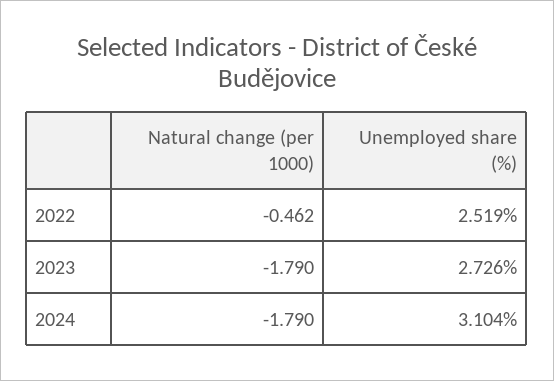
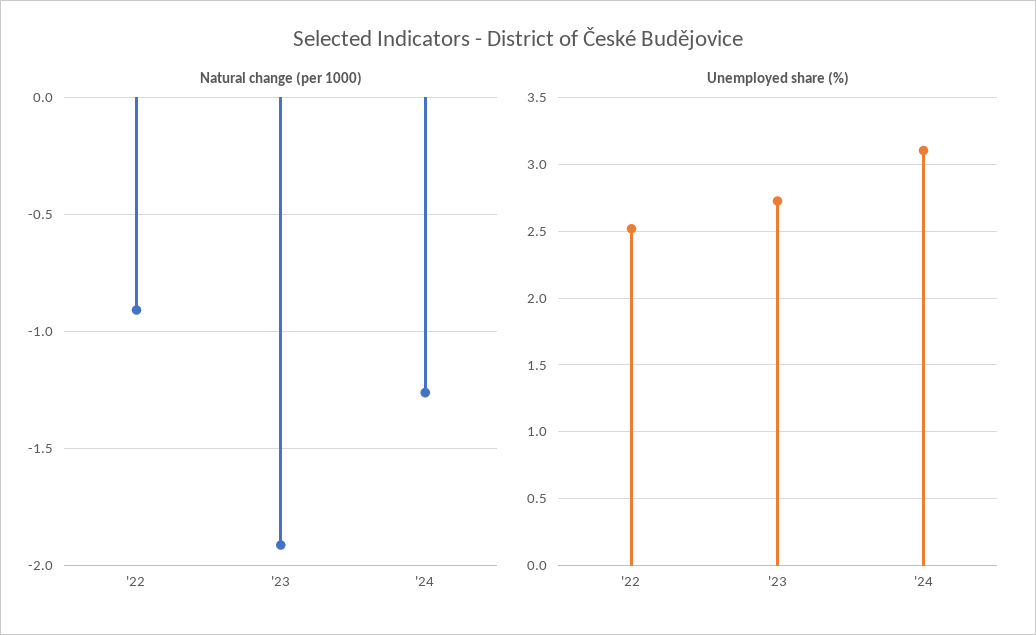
  {
    "Natural change (per 1000)": {
-     "2022": -0.462,
+     "2022": -0.9,
-     "2023": -1.79,
+     "2023": -1.9,
-     "2024": -1.79
+     "2024": -1.25
    },
    "Unemployed share (%)": {
      "2022": 2.519,
      "2023": 2.726,
      "2024": 3.104
    }
  }

